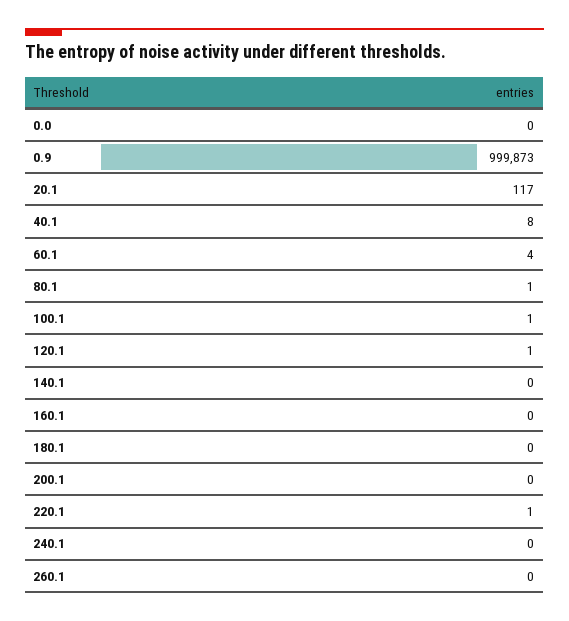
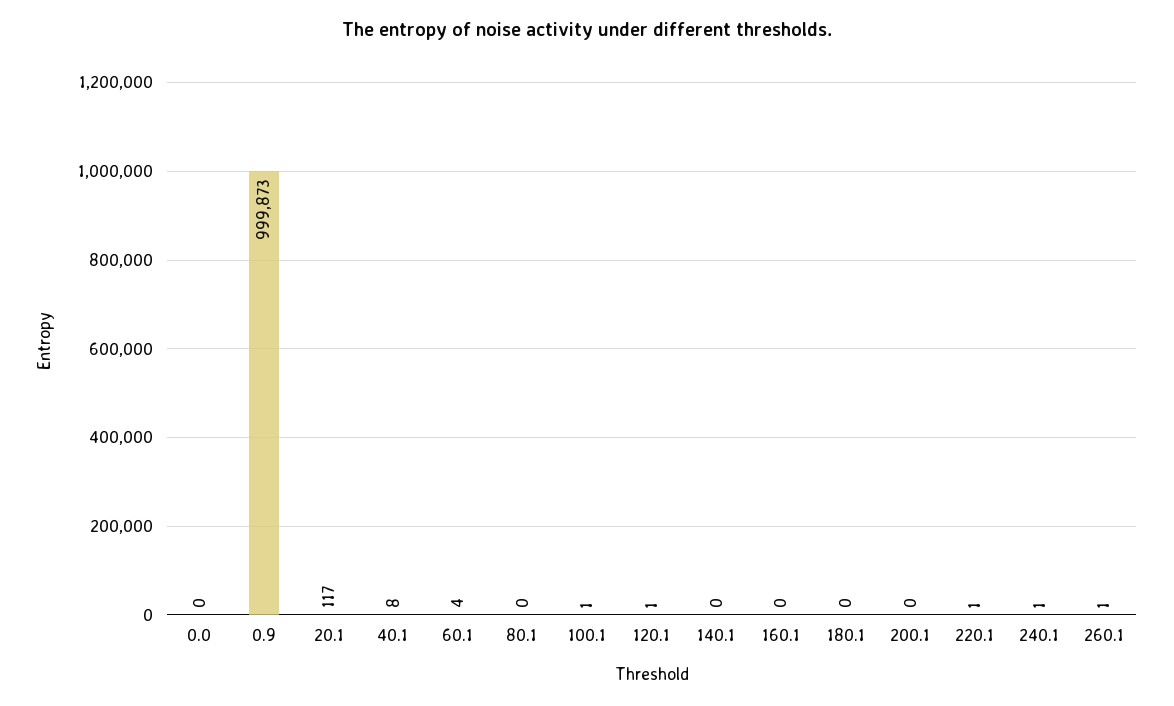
  {
    "0.0": 0,
    "0.9": 999873,
    "20.1": 117,
    "40.1": 8,
    "60.1": 4,
-   "80.1": 1,
+   "80.1": 0,
    "100.1": 1,
    "120.1": 1,
    "140.1": 0,
    "160.1": 0,
    "180.1": 0,
    "200.1": 0,
    "220.1": 1,
-   "240.1": 0,
+   "240.1": 1,
-   "260.1": 0
+   "260.1": 1
  }

